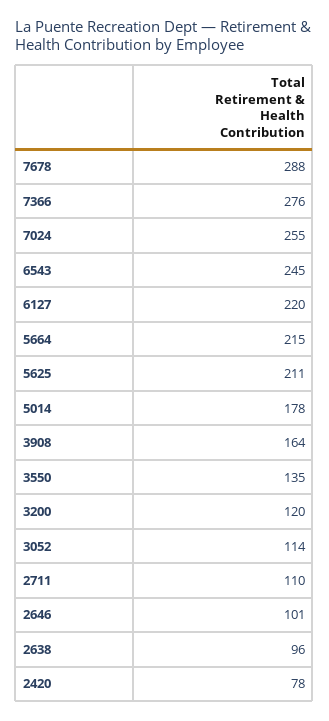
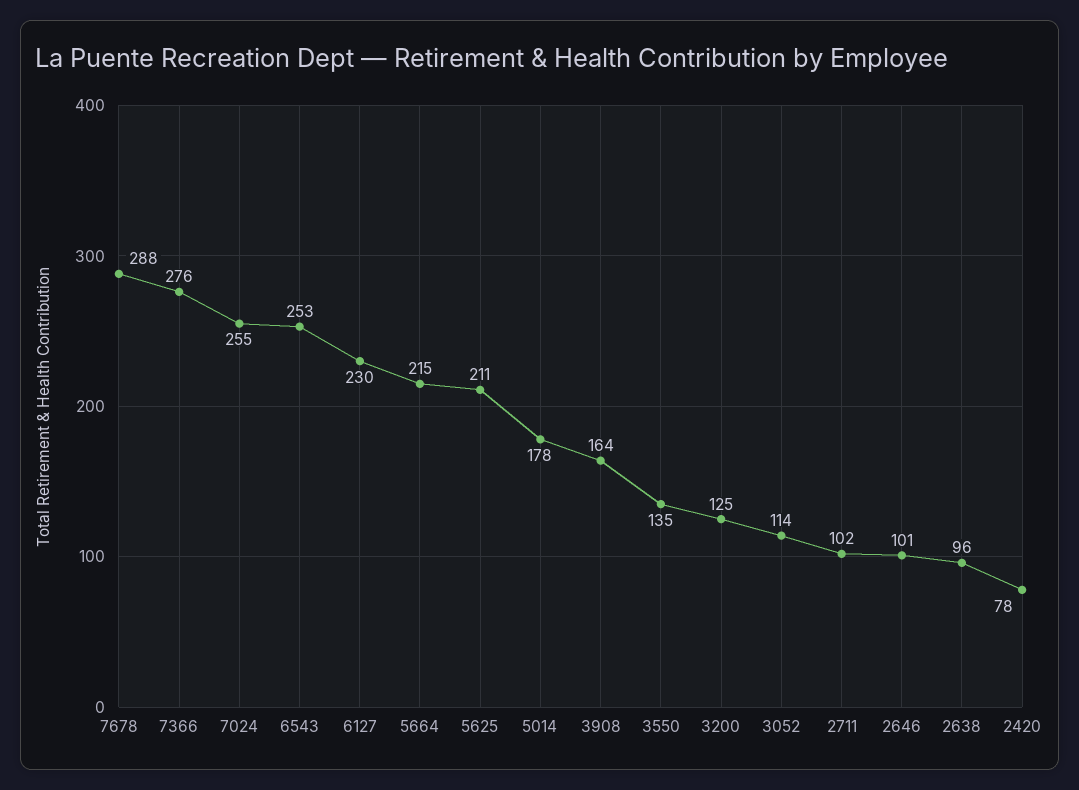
  {
    "7678": 288,
    "7366": 276,
    "7024": 255,
-   "6543": 245,
+   "6543": 253,
-   "6127": 220,
+   "6127": 230,
    "5664": 215,
    "5625": 211,
    "5014": 178,
    "3908": 164,
    "3550": 135,
-   "3200": 120,
+   "3200": 125,
    "3052": 114,
-   "2711": 110,
+   "2711": 102,
    "2646": 101,
    "2638": 96,
    "2420": 78
  }

